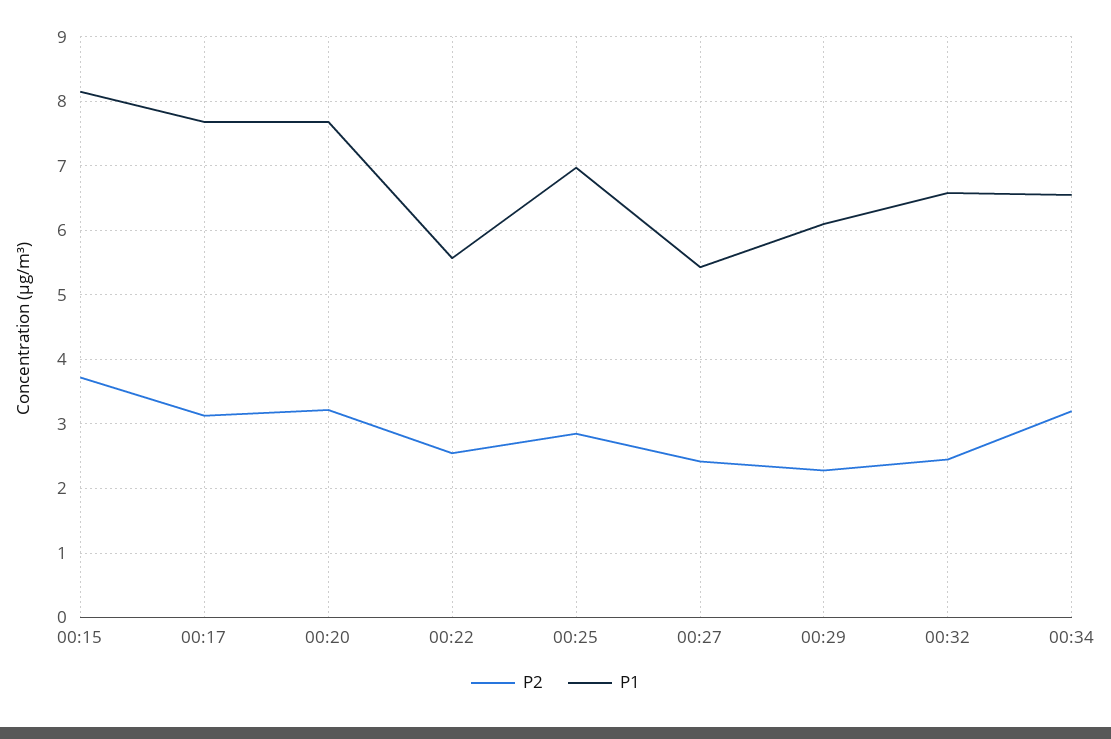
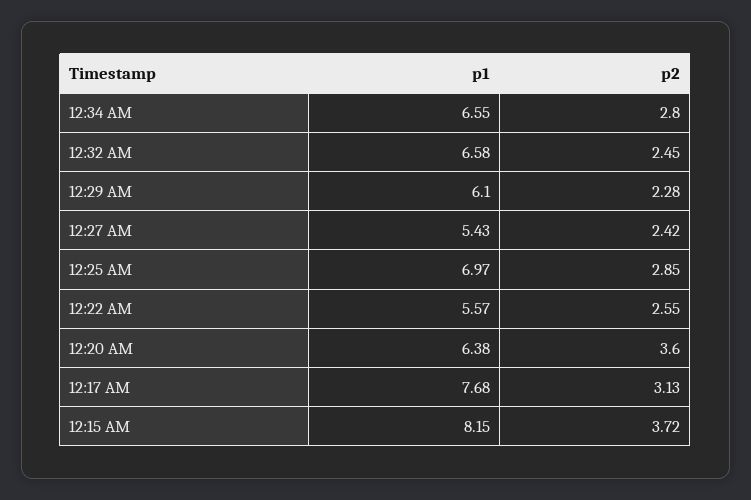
  {
    "P2": {
      "00:15": 3.72,
      "00:17": 3.13,
-     "00:20": 3.2,
+     "00:20": 3.6,
      "00:22": 2.55,
      "00:25": 2.85,
      "00:27": 2.42,
      "00:29": 2.28,
      "00:32": 2.45,
-     "00:34": 3.2
+     "00:34": 2.8
    },
    "P1": {
      "00:15": 8.15,
      "00:17": 7.68,
-     "00:20": 7.7,
+     "00:20": 6.38,
      "00:22": 5.57,
      "00:25": 6.97,
      "00:27": 5.43,
      "00:29": 6.1,
      "00:32": 6.58,
      "00:34": 6.55
    }
  }

